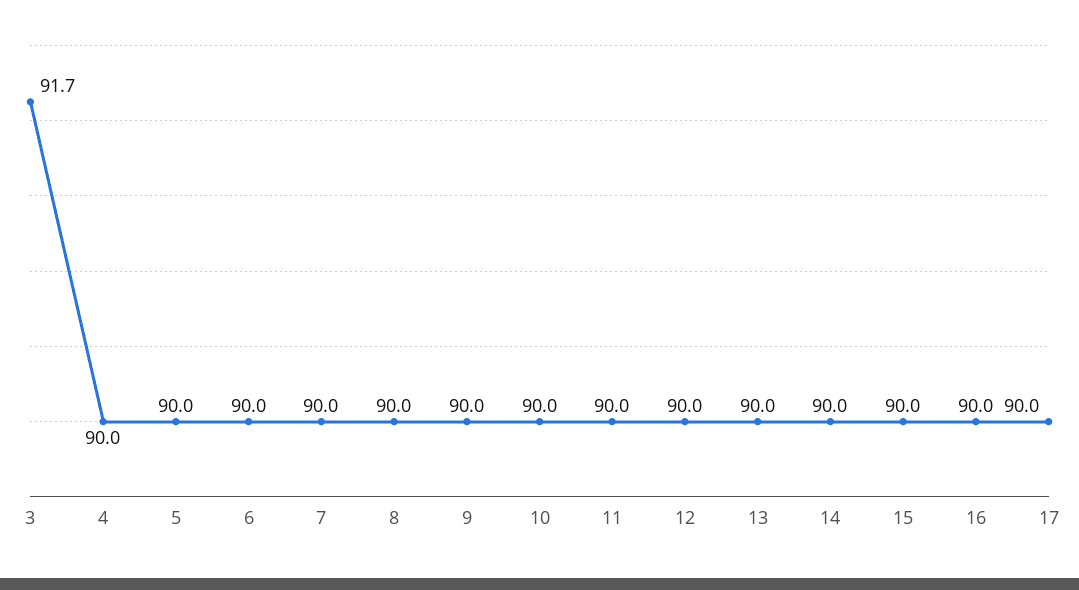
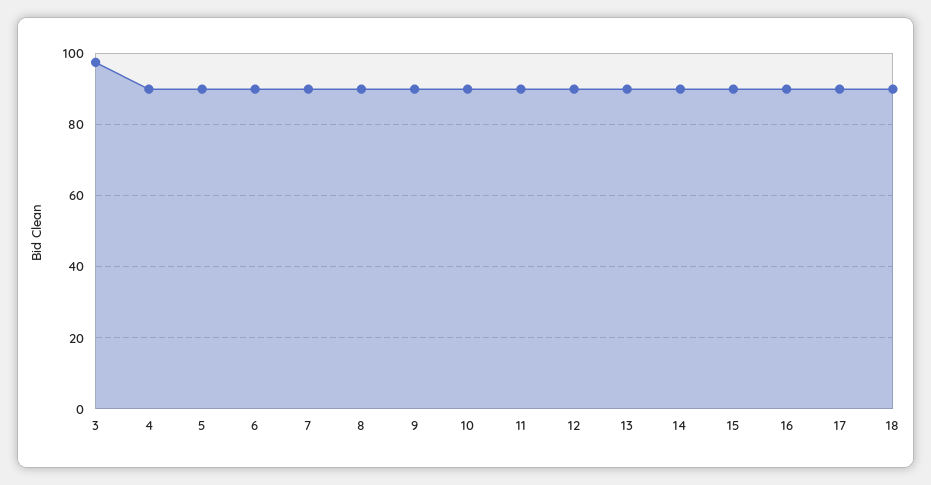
  {
-   "3": 91.7,
+   "3": 98,
    "4": 90,
    "5": 90,
    "6": 90,
    "7": 90,
    "8": 90,
    "9": 90,
    "10": 90,
    "11": 90,
    "12": 90,
    "13": 90,
    "14": 90,
    "15": 90,
    "16": 90,
-   "17": 90
+   "17": 90,
+   "18": 90
  }

